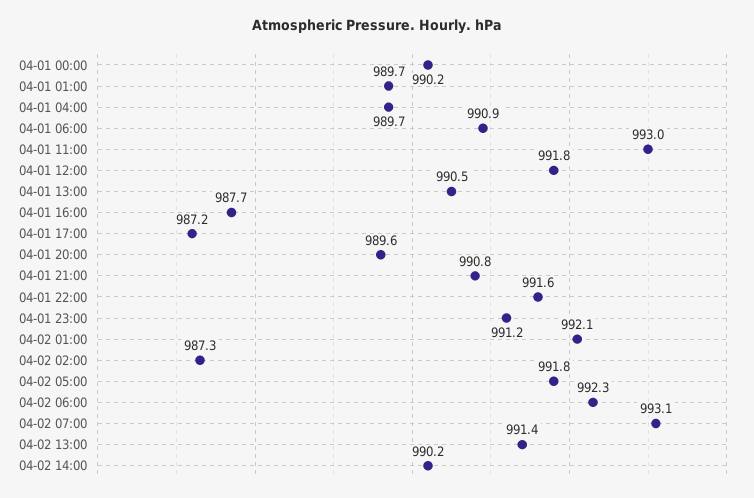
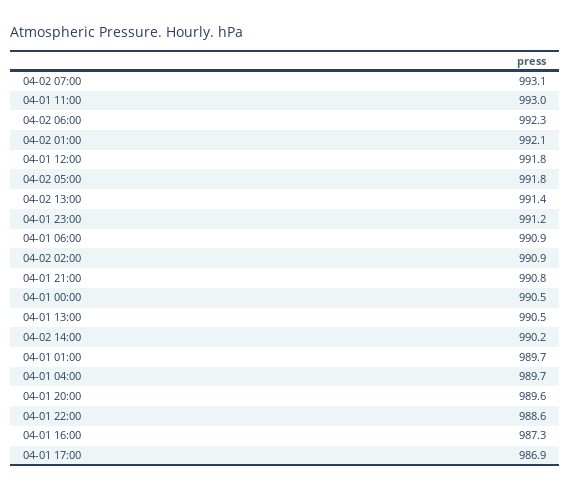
  {
-   "04-01 00:00": 990.2,
+   "04-01 00:00": 990.5,
    "04-01 01:00": 989.7,
    "04-01 04:00": 989.7,
    "04-01 06:00": 990.9,
    "04-01 11:00": 993,
    "04-01 12:00": 991.8,
    "04-01 13:00": 990.5,
-   "04-01 16:00": 987.7,
+   "04-01 16:00": 987.3,
-   "04-01 17:00": 987.2,
+   "04-01 17:00": 986.9,
    "04-01 20:00": 989.6,
    "04-01 21:00": 990.8,
-   "04-01 22:00": 991.6,
+   "04-01 22:00": 988.6,
    "04-01 23:00": 991.2,
    "04-02 01:00": 992.1,
-   "04-02 02:00": 987.3,
+   "04-02 02:00": 990.9,
    "04-02 05:00": 991.8,
    "04-02 06:00": 992.3,
    "04-02 07:00": 993.1,
    "04-02 13:00": 991.4,
    "04-02 14:00": 990.2
  }

